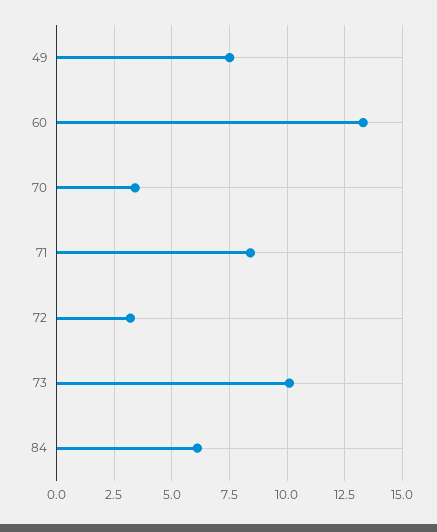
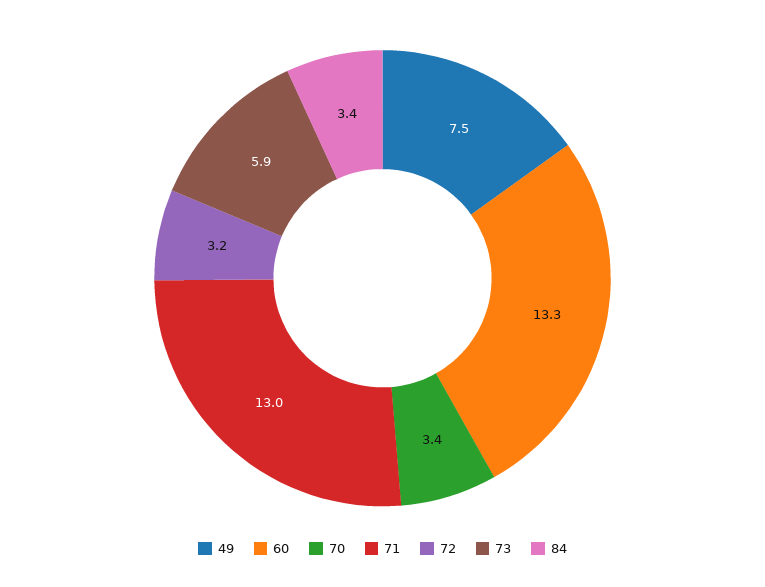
  {
    "49": 7.5,
    "60": 13.3,
    "70": 3.4,
-   "71": 8.5,
+   "71": 13,
    "72": 3.2,
-   "73": 10,
+   "73": 5.9,
-   "84": 6
+   "84": 3.4
  }

